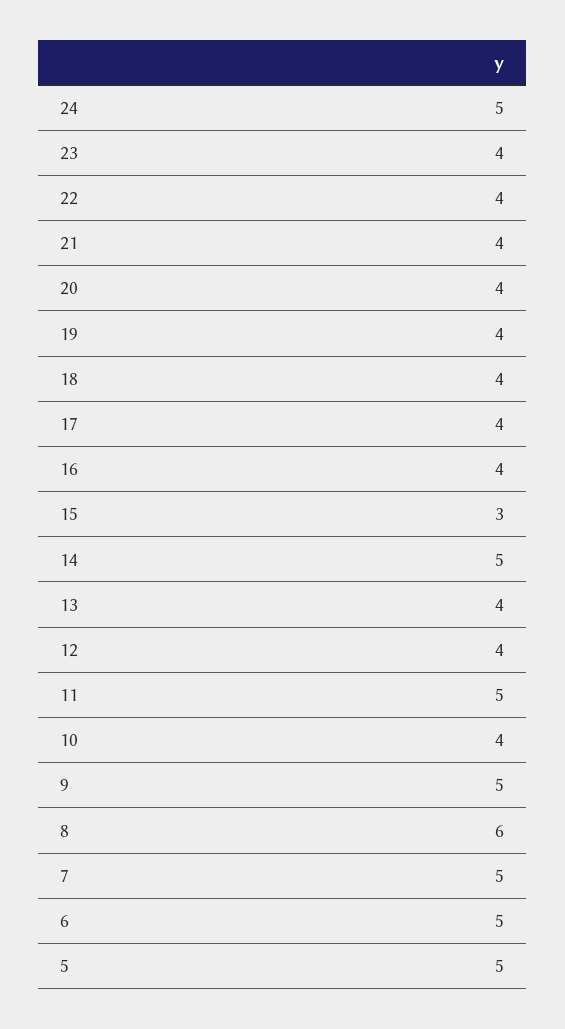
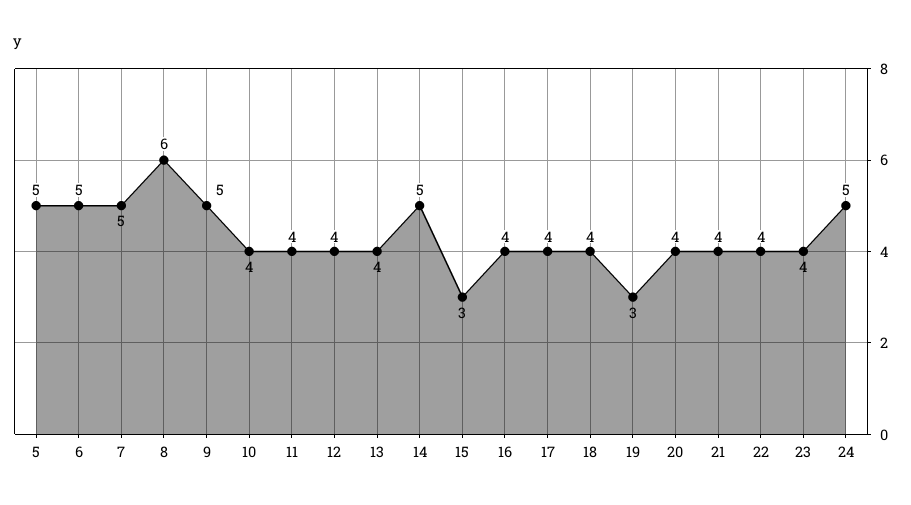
  {
    "24": 5,
    "23": 4,
    "22": 4,
    "21": 4,
    "20": 4,
-   "19": 4,
+   "19": 3,
    "18": 4,
    "17": 4,
    "16": 4,
    "15": 3,
    "14": 5,
    "13": 4,
    "12": 4,
-   "11": 5,
+   "11": 4,
    "10": 4,
    "9": 5,
    "8": 6,
    "7": 5,
    "6": 5,
    "5": 5
  }

